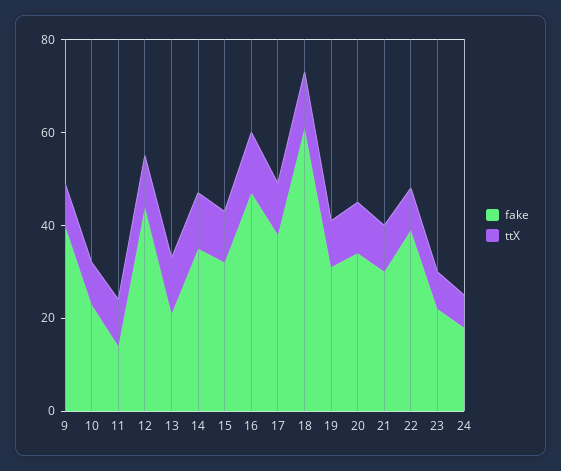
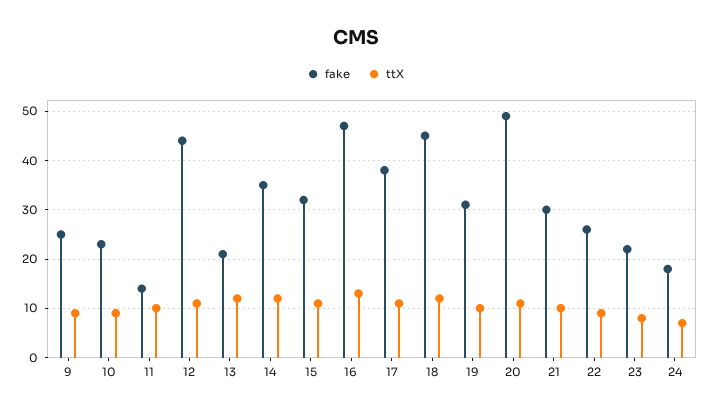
  {
    "fake": {
-     "9": 40,
+     "9": 25,
      "10": 25,
      "11": 15,
      "12": 45,
      "13": 20,
      "14": 35,
      "15": 30,
      "16": 45,
      "17": 40,
-     "18": 60,
+     "18": 45,
      "19": 30,
-     "20": 35,
+     "20": 50,
      "21": 30,
-     "22": 40,
+     "22": 25,
      "23": 20,
      "24": 20
    },
    "ttX": {
      "9": 10,
      "10": 10,
      "11": 10,
      "12": 10,
      "13": 10,
      "14": 10,
      "15": 10,
      "16": 15,
      "17": 10,
      "18": 10,
      "19": 10,
      "20": 10,
      "21": 10,
      "22": 10,
      "23": 10,
      "24": 5
    }
  }

